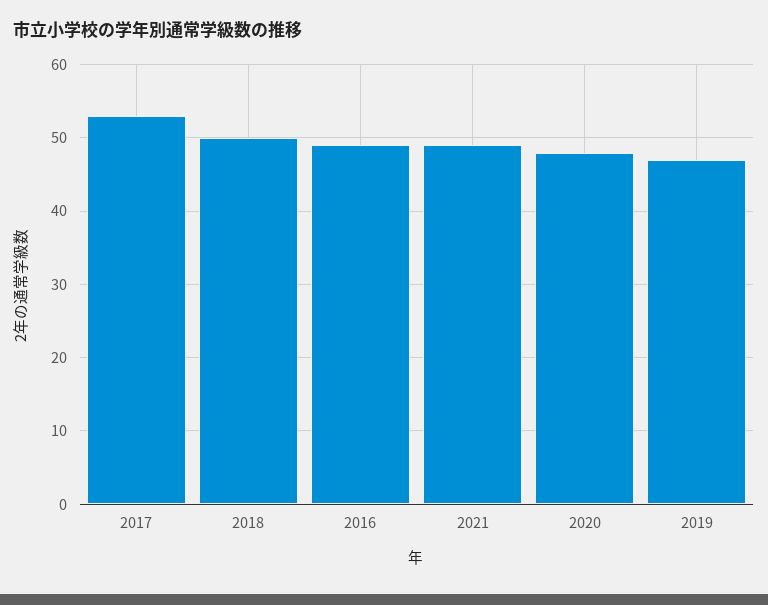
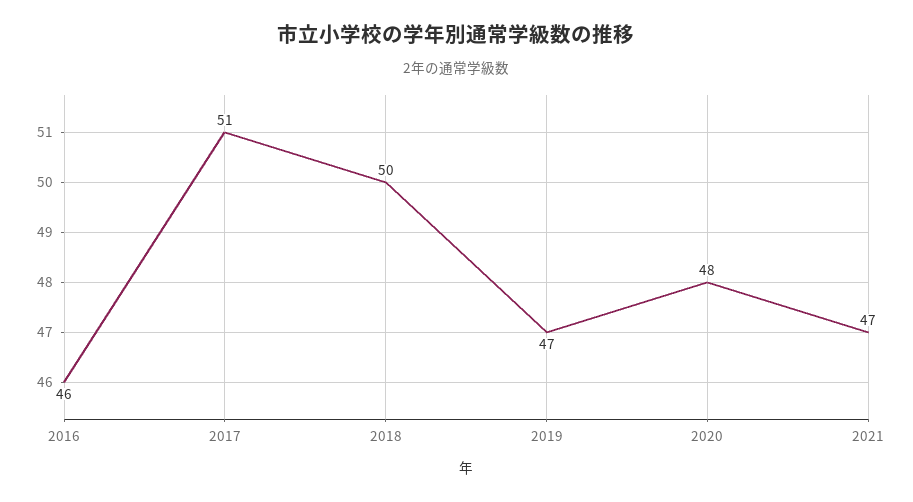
  {
-   "2017": 53,
+   "2017": 51,
    "2018": 50,
-   "2016": 49,
+   "2016": 46,
-   "2021": 49,
+   "2021": 47,
    "2020": 48,
    "2019": 47
  }

